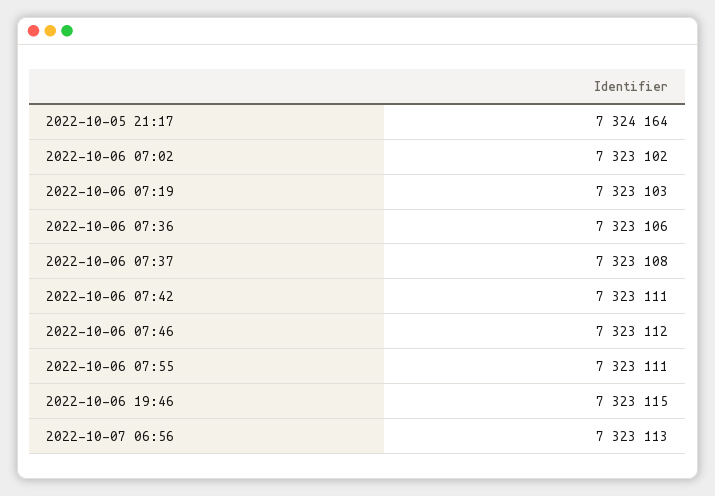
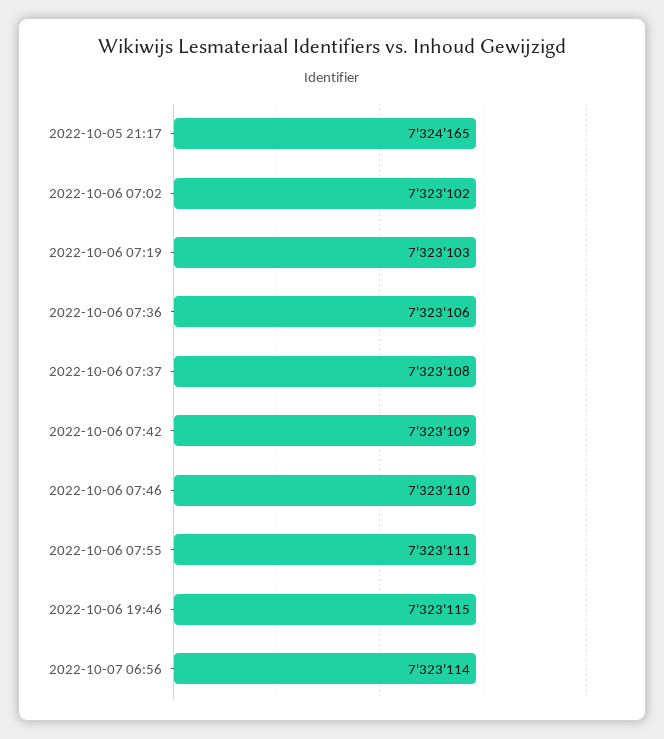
  {
-   "2022-10-05 21:17": 7324164,
+   "2022-10-05 21:17": 7324165,
    "2022-10-06 07:02": 7323102,
    "2022-10-06 07:19": 7323103,
    "2022-10-06 07:36": 7323106,
    "2022-10-06 07:37": 7323108,
-   "2022-10-06 07:42": 7323111,
+   "2022-10-06 07:42": 7323109,
-   "2022-10-06 07:46": 7323112,
+   "2022-10-06 07:46": 7323110,
    "2022-10-06 07:55": 7323111,
    "2022-10-06 19:46": 7323115,
-   "2022-10-07 06:56": 7323113
+   "2022-10-07 06:56": 7323114
  }

